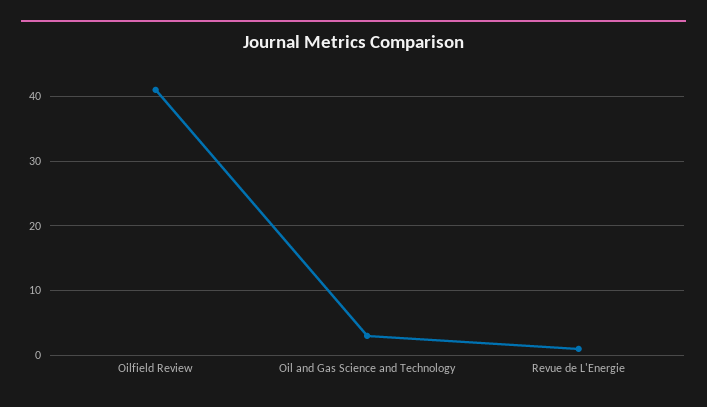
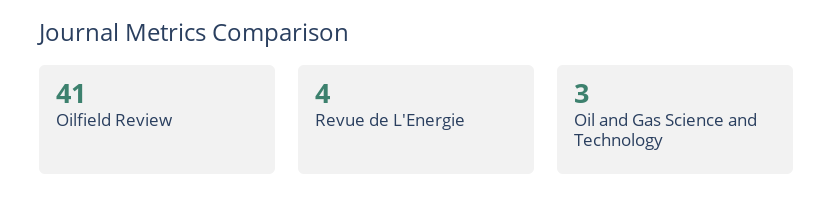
  {
    "Oilfield Review": 41,
    "Oil and Gas Science and Technology": 3,
-   "Revue de L'Energie": 1
+   "Revue de L'Energie": 4
  }

